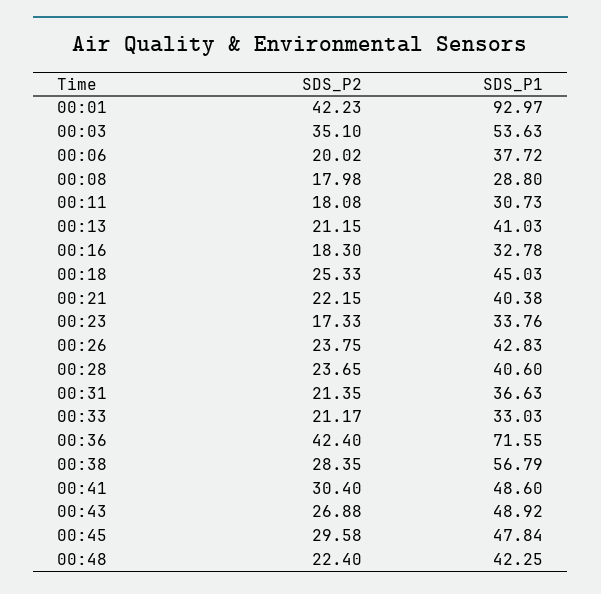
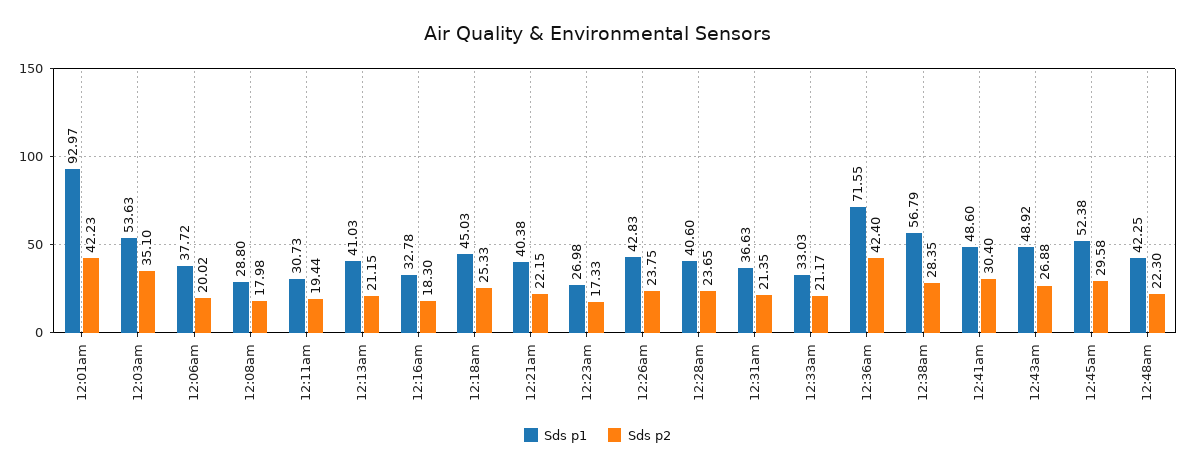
  {
    "SDS_P2": {
      "00:01": 42.23,
      "00:03": 35.1,
      "00:06": 20.02,
      "00:08": 17.98,
-     "00:11": 18.08,
+     "00:11": 19.44,
      "00:13": 21.15,
      "00:16": 18.3,
      "00:18": 25.33,
      "00:21": 22.15,
      "00:23": 17.33,
      "00:26": 23.75,
      "00:28": 23.65,
      "00:31": 21.35,
      "00:33": 21.17,
      "00:36": 42.4,
      "00:38": 28.35,
      "00:41": 30.4,
      "00:43": 26.88,
      "00:45": 29.58,
-     "00:48": 22.4
+     "00:48": 22.3
    },
    "SDS_P1": {
      "00:01": 92.97,
      "00:03": 53.63,
      "00:06": 37.72,
      "00:08": 28.8,
      "00:11": 30.73,
      "00:13": 41.03,
      "00:16": 32.78,
      "00:18": 45.03,
      "00:21": 40.38,
-     "00:23": 33.76,
+     "00:23": 26.98,
      "00:26": 42.83,
      "00:28": 40.6,
      "00:31": 36.63,
      "00:33": 33.03,
      "00:36": 71.55,
      "00:38": 56.79,
      "00:41": 48.6,
      "00:43": 48.92,
-     "00:45": 47.84,
+     "00:45": 52.38,
      "00:48": 42.25
    }
  }

